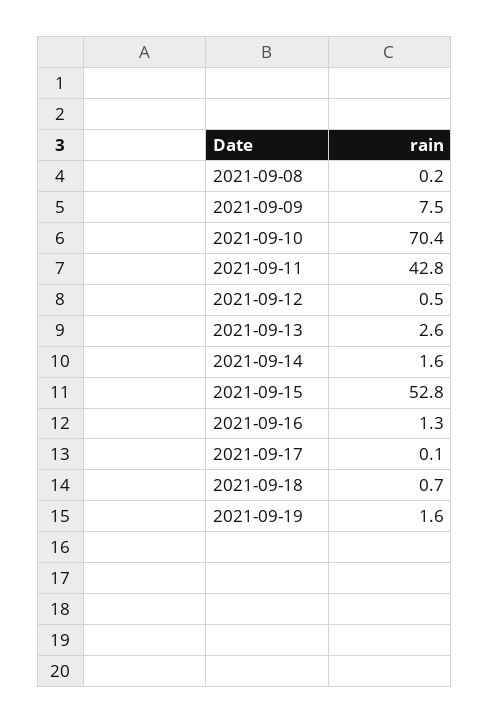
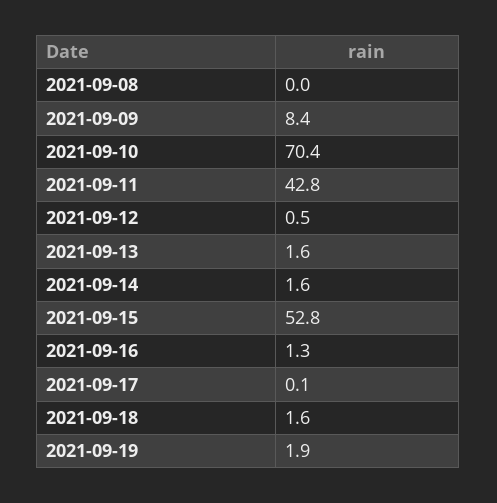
  {
-   "2021-09-08": 0.2,
+   "2021-09-08": 0,
-   "2021-09-09": 7.5,
+   "2021-09-09": 8.4,
    "2021-09-10": 70.4,
    "2021-09-11": 42.8,
    "2021-09-12": 0.5,
-   "2021-09-13": 2.6,
+   "2021-09-13": 1.6,
    "2021-09-14": 1.6,
    "2021-09-15": 52.8,
    "2021-09-16": 1.3,
    "2021-09-17": 0.1,
-   "2021-09-18": 0.7,
+   "2021-09-18": 1.6,
-   "2021-09-19": 1.6
+   "2021-09-19": 1.9
  }

